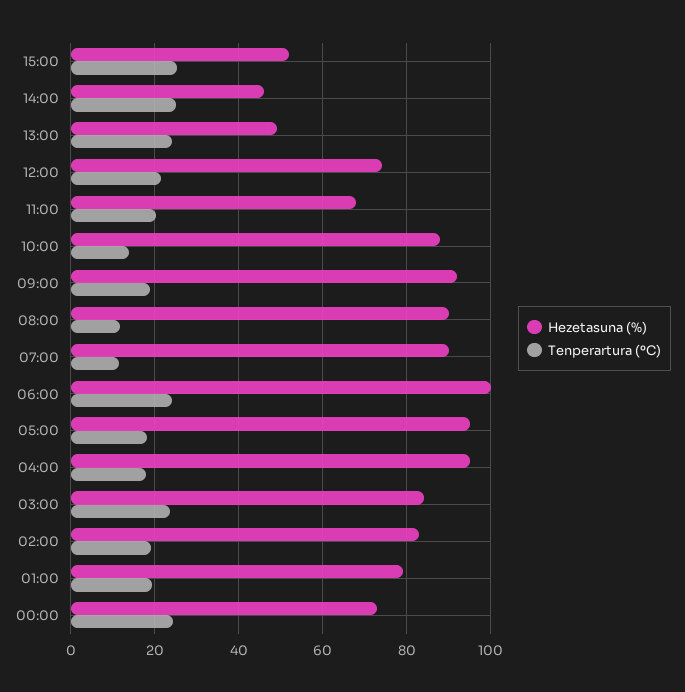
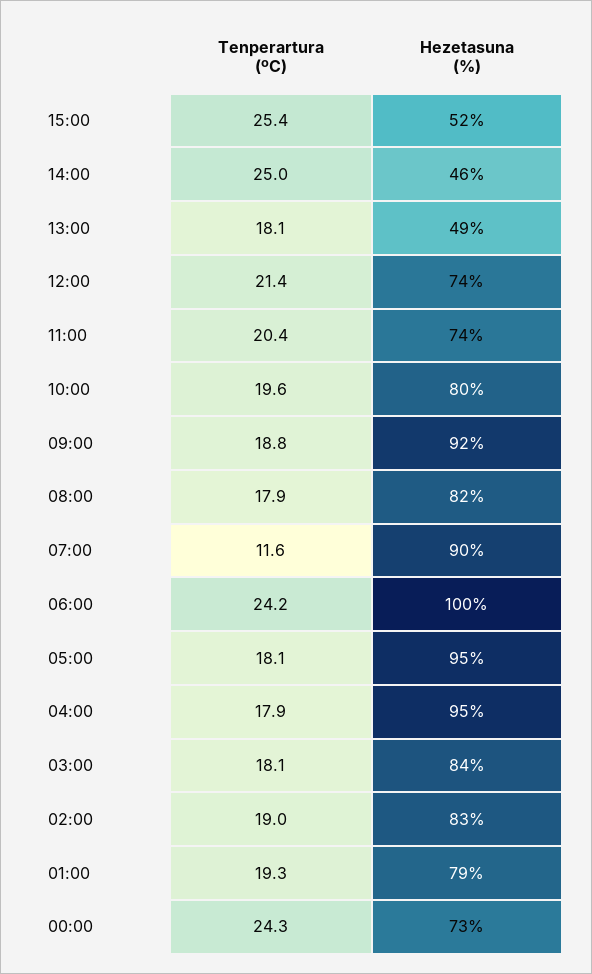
  {
    "Hezetasuna (%)": {
      "15:00": 52,
      "14:00": 46,
      "13:00": 49,
      "12:00": 74,
-     "11:00": 68,
+     "11:00": 74,
-     "10:00": 88,
+     "10:00": 80,
      "09:00": 92,
-     "08:00": 90,
+     "08:00": 82,
      "07:00": 90,
      "06:00": 100,
      "05:00": 95,
      "04:00": 95,
      "03:00": 84,
      "02:00": 83,
      "01:00": 79,
      "00:00": 73
    },
    "Tenperartura (ºC)": {
      "15:00": 25.4,
      "14:00": 25,
-     "13:00": 24,
+     "13:00": 18.1,
      "12:00": 21.4,
      "11:00": 20.4,
-     "10:00": 14,
+     "10:00": 19.6,
      "09:00": 18.8,
-     "08:00": 12,
+     "08:00": 17.9,
      "07:00": 11.6,
      "06:00": 24.2,
      "05:00": 18.1,
      "04:00": 17.9,
-     "03:00": 24,
+     "03:00": 18.1,
      "02:00": 19,
      "01:00": 19.3,
      "00:00": 24.3
    }
  }

